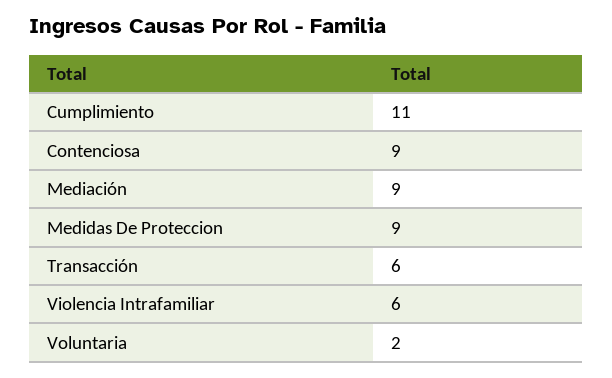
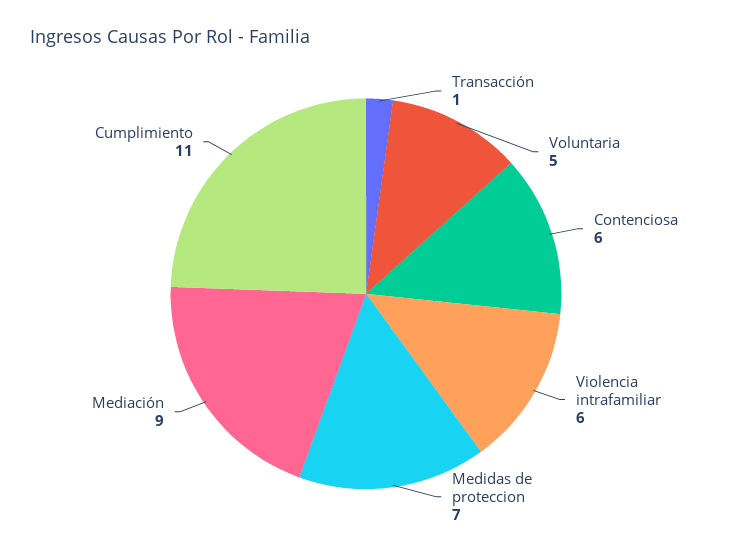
  {
    "Cumplimiento": 11,
-   "Contenciosa": 9,
+   "Contenciosa": 6,
    "Mediación": 9,
-   "Medidas De Proteccion": 9,
+   "Medidas De Proteccion": 7,
-   "Transacción": 6,
+   "Transacción": 1,
    "Violencia Intrafamiliar": 6,
-   "Voluntaria": 2
+   "Voluntaria": 5
  }

